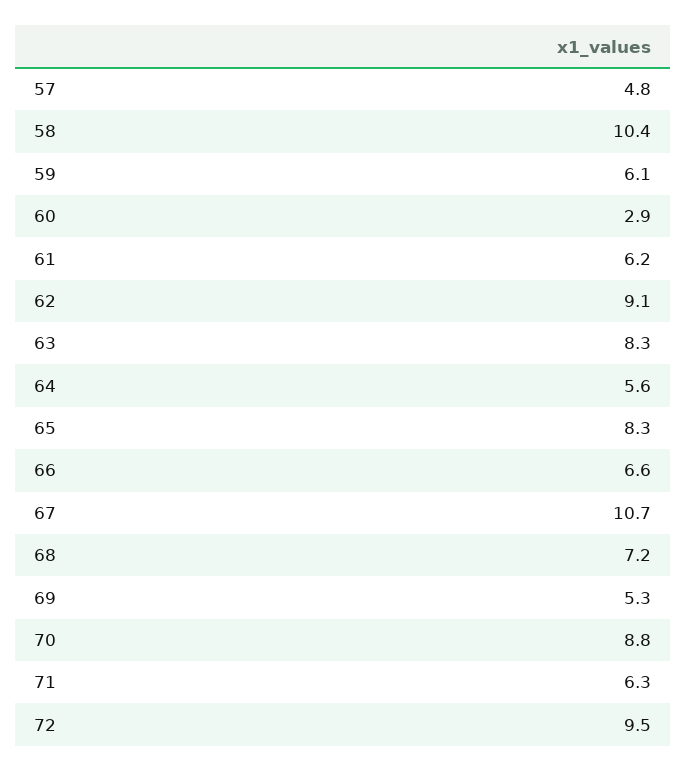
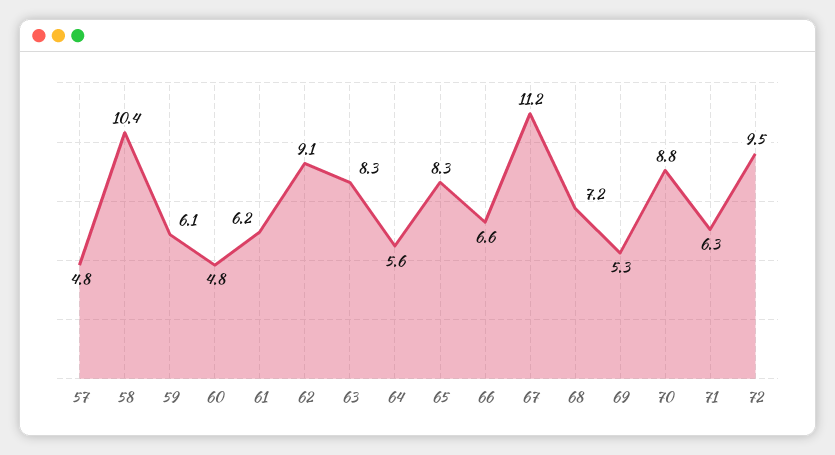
  {
    "57": 4.8,
    "58": 10.4,
    "59": 6.1,
-   "60": 2.9,
+   "60": 4.8,
    "61": 6.2,
    "62": 9.1,
    "63": 8.3,
    "64": 5.6,
    "65": 8.3,
    "66": 6.6,
-   "67": 10.7,
+   "67": 11.2,
    "68": 7.2,
    "69": 5.3,
    "70": 8.8,
    "71": 6.3,
    "72": 9.5
  }

